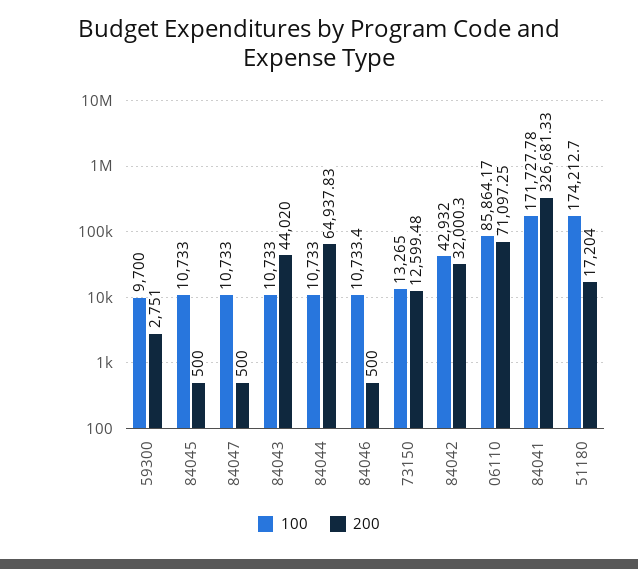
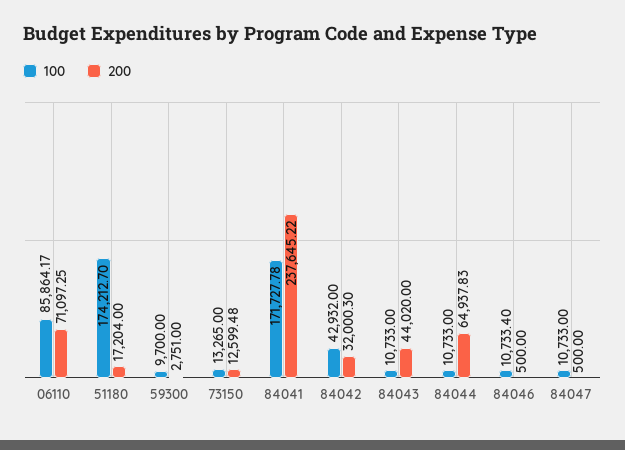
  {
    "100": {
      "59300": 9700,
-     "84045": 10733,
      "84047": 10733,
      "84043": 10733,
      "84044": 10733,
      "84046": 10733.4,
      "73150": 13265,
      "84042": 42932,
      "06110": 85864.17,
      "84041": 171727.78,
      "51180": 174212.7
    },
    "200": {
      "59300": 2751,
-     "84045": 500,
      "84047": 500,
      "84043": 44020,
      "84044": 64937.83,
      "84046": 500,
      "73150": 12599.48,
      "84042": 32000.3,
      "06110": 71097.25,
-     "84041": 326681.33,
+     "84041": 237645.22,
      "51180": 17204
    }
  }

